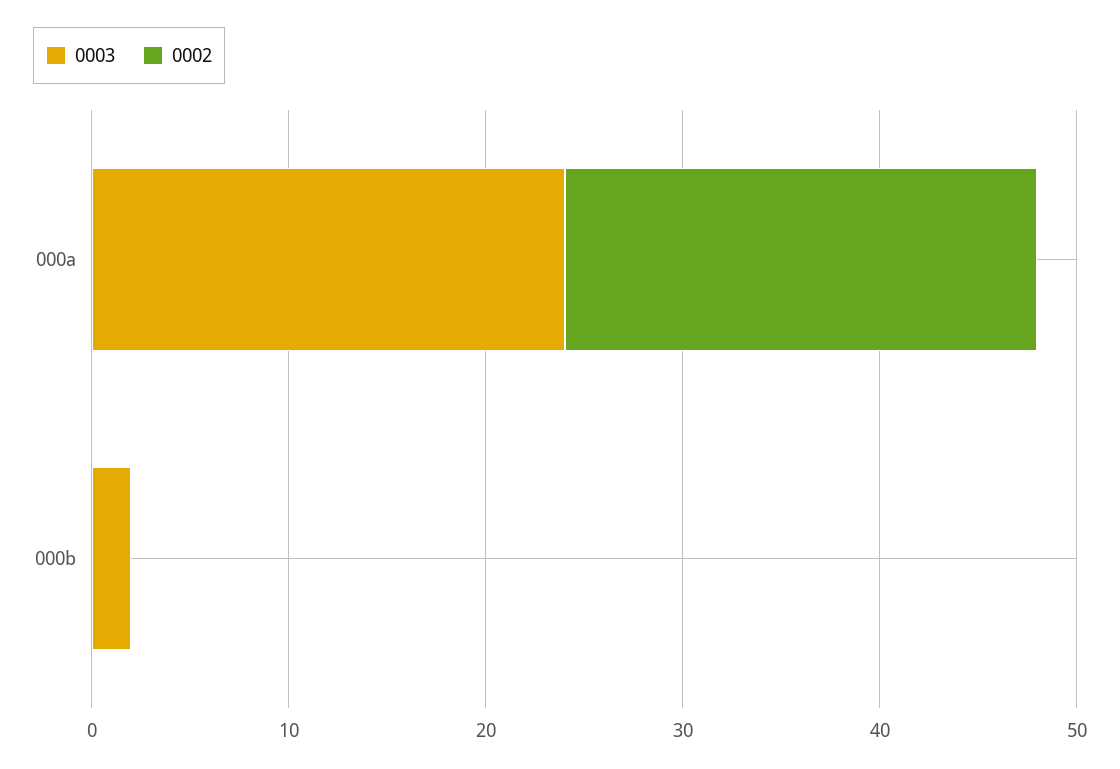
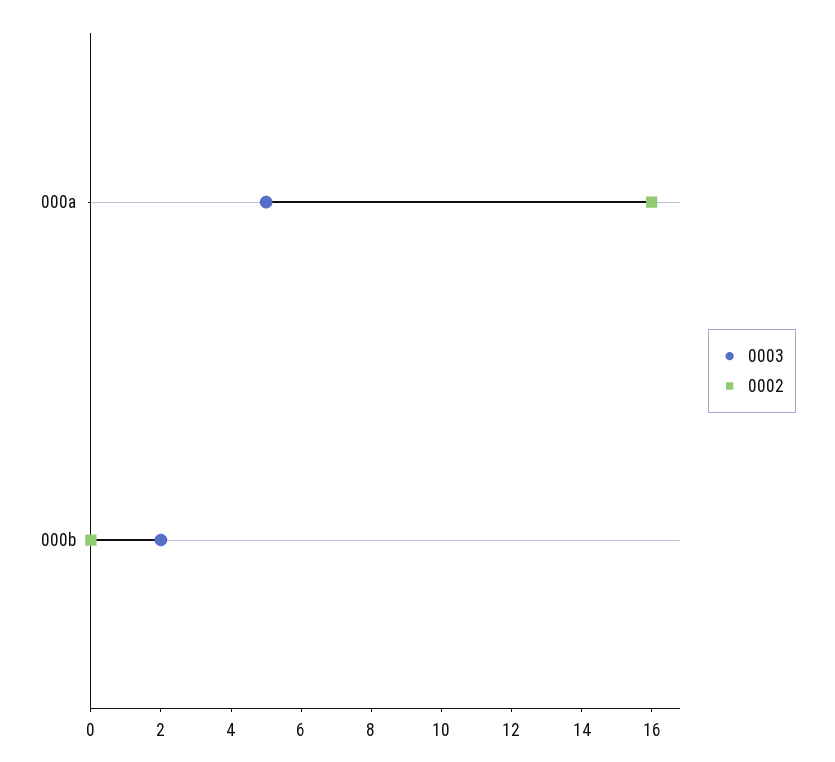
  {
    "0003": {
-     "000a": 24,
+     "000a": 5,
      "000b": 2
    },
    "0002": {
-     "000a": 24,
+     "000a": 16,
      "000b": 0
    }
  }

